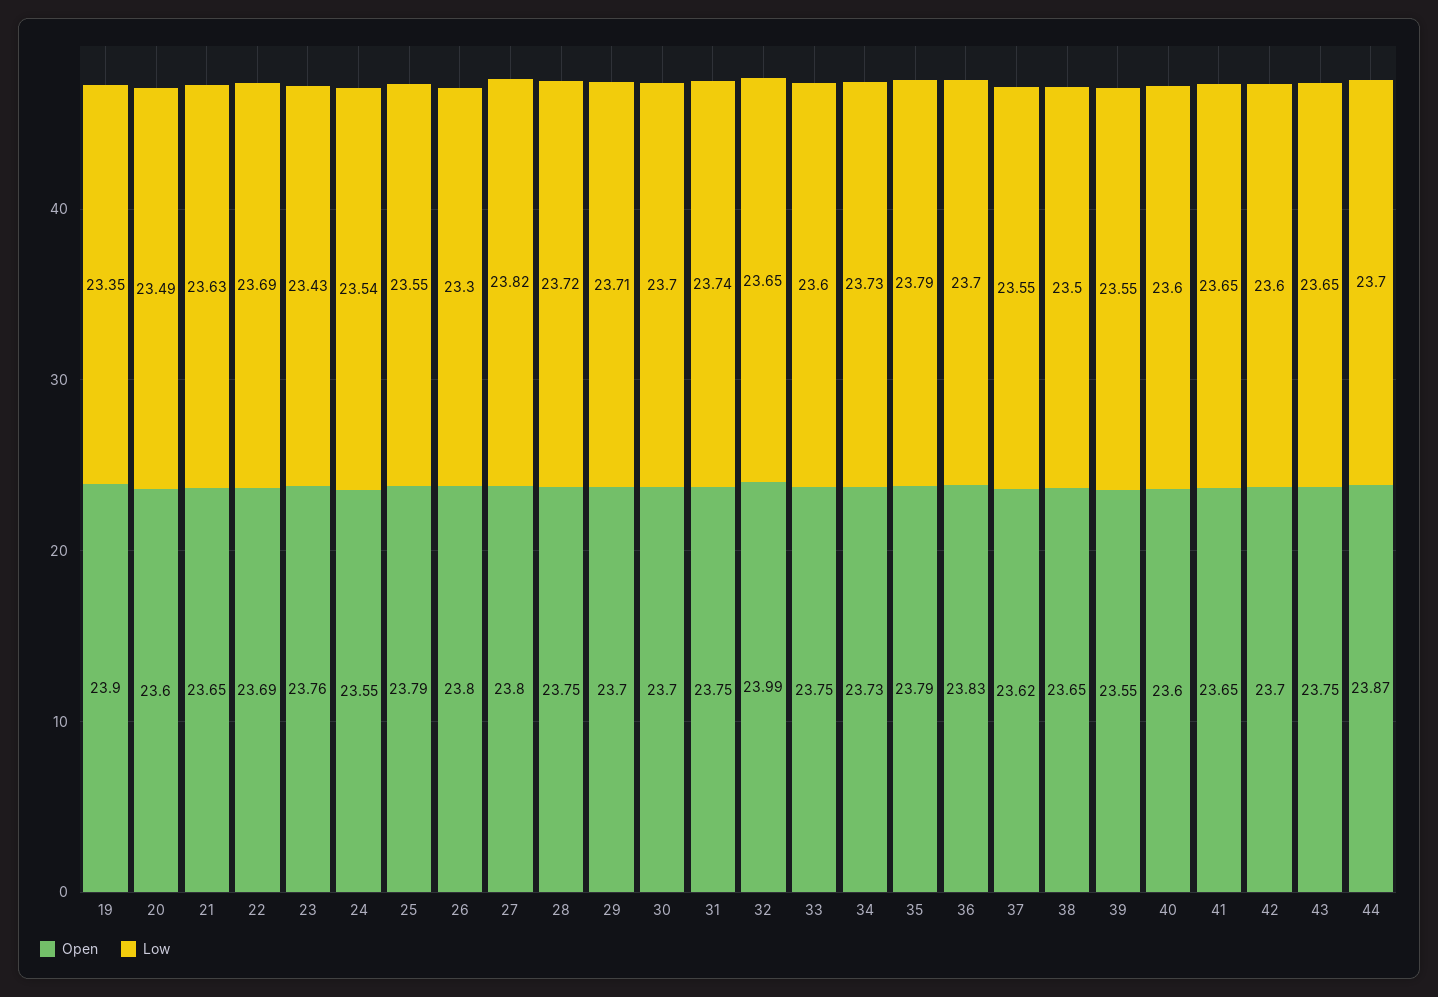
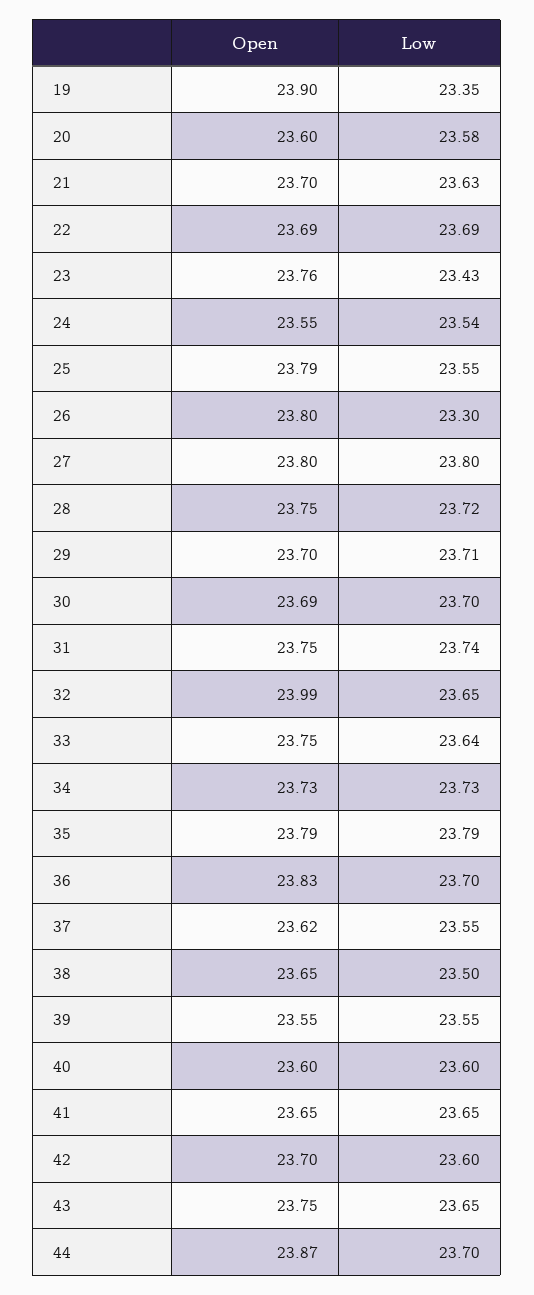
  {
    "Open": {
      "19": 23.9,
      "20": 23.6,
-     "21": 23.65,
+     "21": 23.7,
      "22": 23.69,
      "23": 23.76,
      "24": 23.55,
      "25": 23.79,
      "26": 23.8,
      "27": 23.8,
      "28": 23.75,
      "29": 23.7,
-     "30": 23.7,
+     "30": 23.69,
      "31": 23.75,
      "32": 23.99,
      "33": 23.75,
      "34": 23.73,
      "35": 23.79,
      "36": 23.83,
      "37": 23.62,
      "38": 23.65,
      "39": 23.55,
      "40": 23.6,
      "41": 23.65,
      "42": 23.7,
      "43": 23.75,
      "44": 23.87
    },
    "Low": {
      "19": 23.35,
-     "20": 23.49,
+     "20": 23.58,
      "21": 23.63,
      "22": 23.69,
      "23": 23.43,
      "24": 23.54,
      "25": 23.55,
      "26": 23.3,
-     "27": 23.82,
+     "27": 23.8,
      "28": 23.72,
      "29": 23.71,
      "30": 23.7,
      "31": 23.74,
      "32": 23.65,
-     "33": 23.6,
+     "33": 23.64,
      "34": 23.73,
      "35": 23.79,
      "36": 23.7,
      "37": 23.55,
      "38": 23.5,
      "39": 23.55,
      "40": 23.6,
      "41": 23.65,
      "42": 23.6,
      "43": 23.65,
      "44": 23.7
    }
  }

